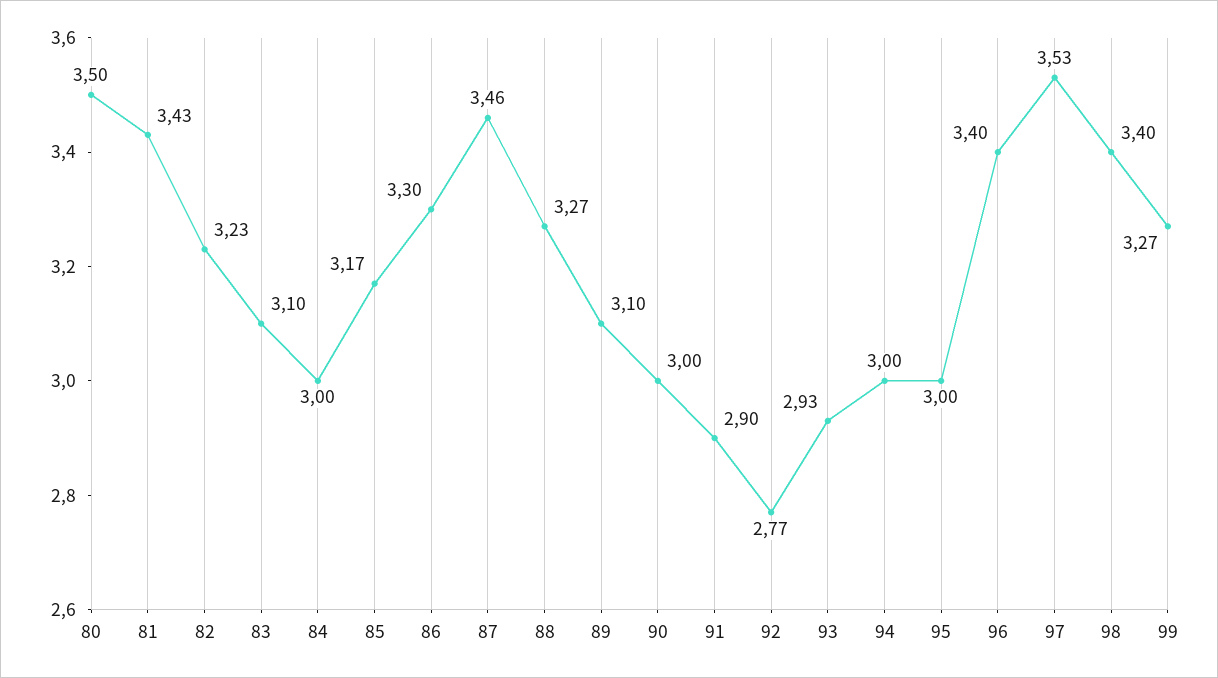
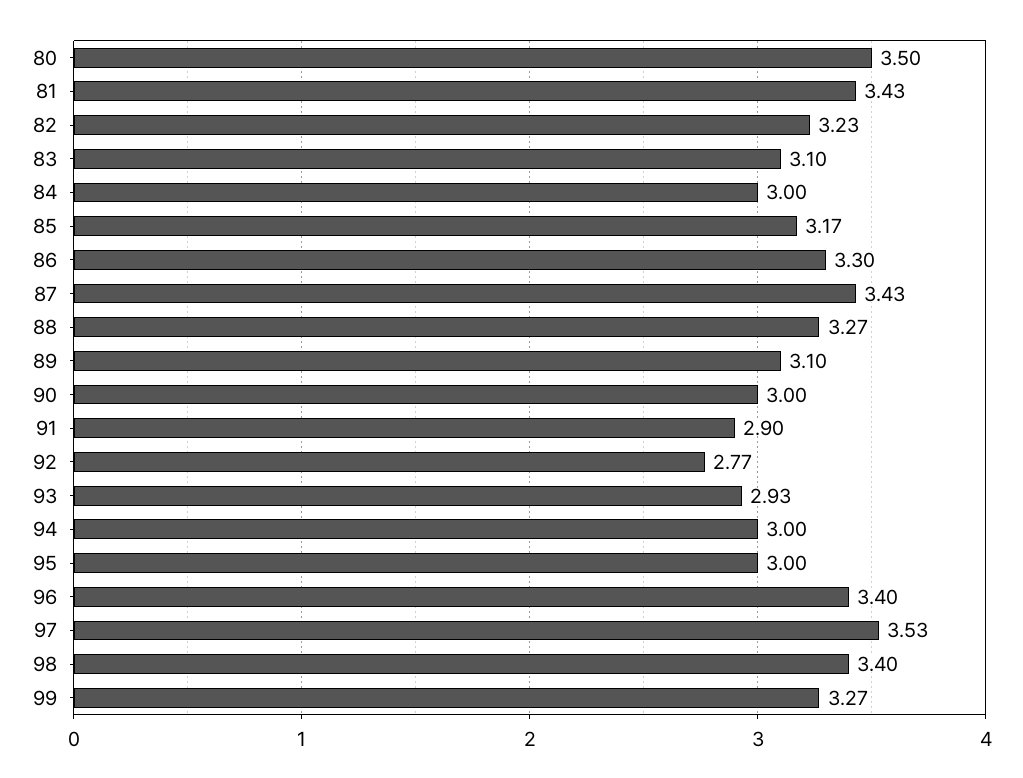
  {
    "80": 3.5,
    "81": 3.43,
    "82": 3.23,
    "83": 3.1,
    "84": 3,
    "85": 3.17,
    "86": 3.3,
-   "87": 3.46,
+   "87": 3.43,
    "88": 3.27,
    "89": 3.1,
    "90": 3,
    "91": 2.9,
    "92": 2.77,
    "93": 2.93,
    "94": 3,
    "95": 3,
    "96": 3.4,
    "97": 3.53,
    "98": 3.4,
    "99": 3.27
  }

